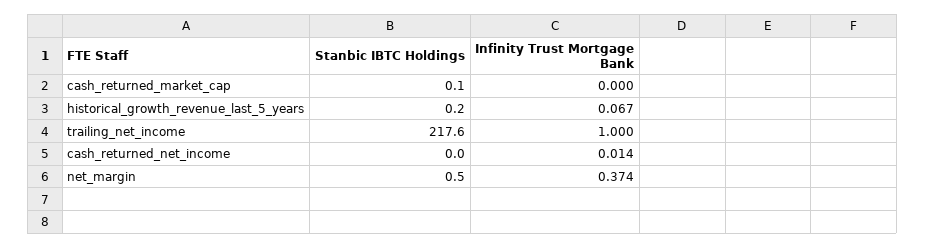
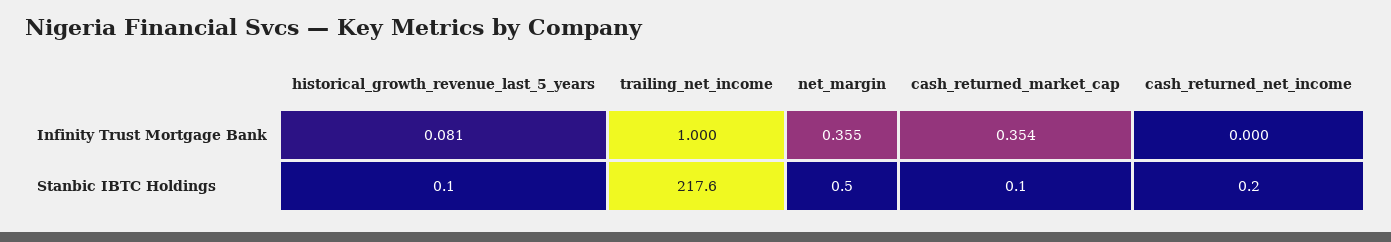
  {
    "Stanbic IBTC Holdings": {
      "cash_returned_market_cap": 0.1,
-     "historical_growth_revenue_last_5_years": 0.2,
+     "historical_growth_revenue_last_5_years": 0.1,
      "trailing_net_income": 217.6,
-     "cash_returned_net_income": 0,
+     "cash_returned_net_income": 0.2,
      "net_margin": 0.5
    },
    "Infinity Trust Mortgage Bank": {
-     "cash_returned_market_cap": 0,
+     "cash_returned_market_cap": 0.354,
-     "historical_growth_revenue_last_5_years": 0.067,
+     "historical_growth_revenue_last_5_years": 0.081,
      "trailing_net_income": 1,
-     "cash_returned_net_income": 0.014,
+     "cash_returned_net_income": 0,
-     "net_margin": 0.374
+     "net_margin": 0.355
    }
  }

